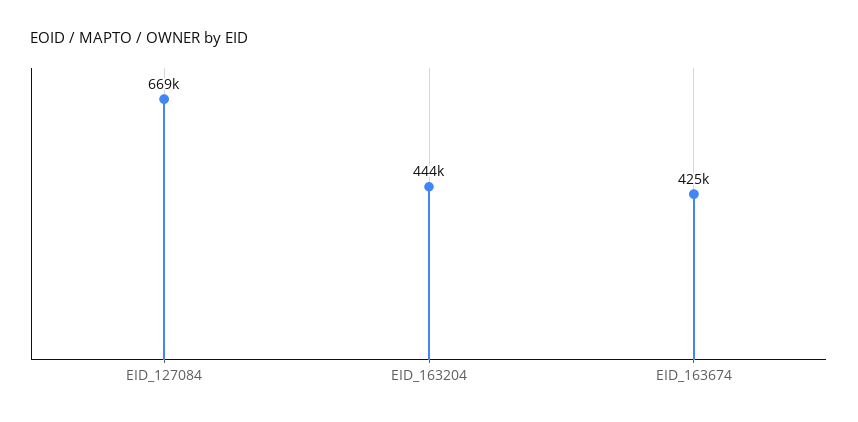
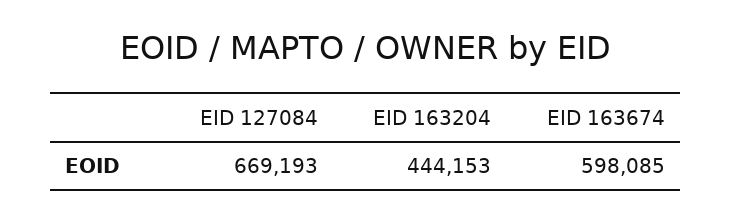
  {
    "EID_127084": 669193,
    "EID_163204": 444153,
-   "EID_163674": 425000
+   "EID_163674": 598085
  }

